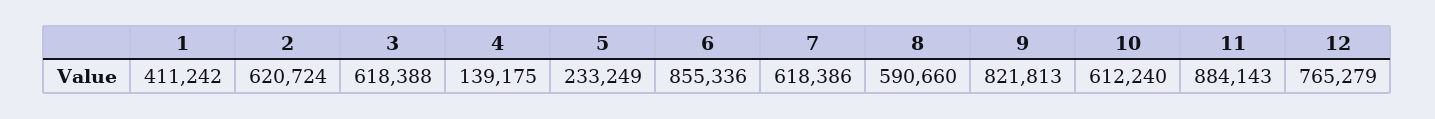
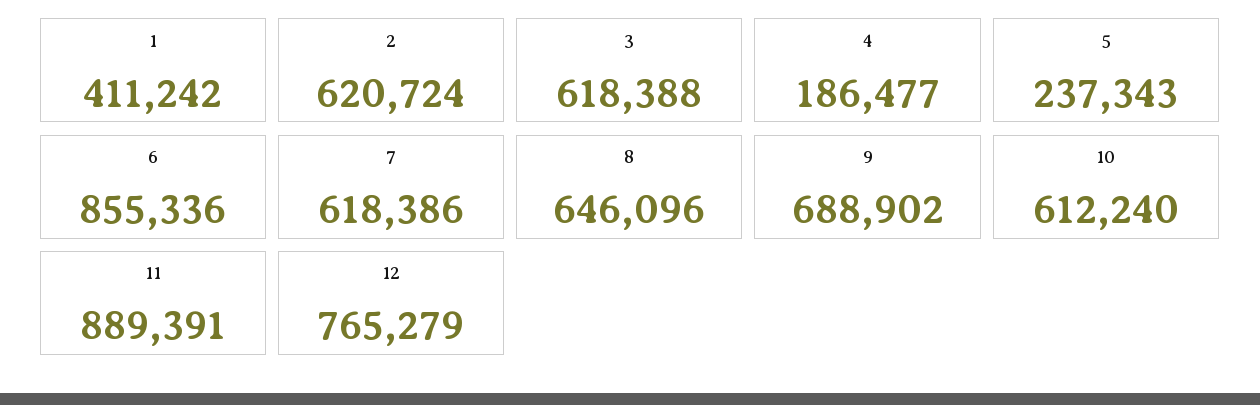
  {
    "1": 411242,
    "2": 620724,
    "3": 618388,
-   "4": 139175,
+   "4": 186477,
-   "5": 233249,
+   "5": 237343,
    "6": 855336,
    "7": 618386,
-   "8": 590660,
+   "8": 646096,
-   "9": 821813,
+   "9": 688902,
    "10": 612240,
-   "11": 884143,
+   "11": 889391,
    "12": 765279
  }

